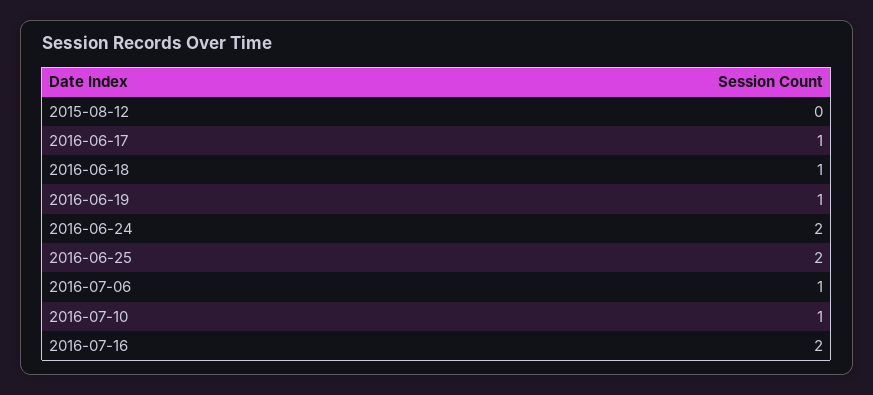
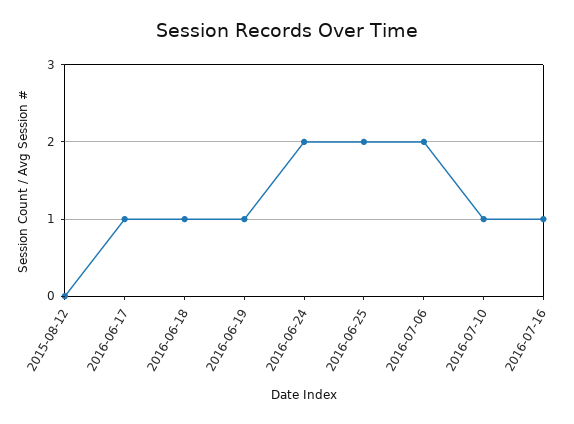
  {
    "2015-08-12": 0,
    "2016-06-17": 1,
    "2016-06-18": 1,
    "2016-06-19": 1,
    "2016-06-24": 2,
    "2016-06-25": 2,
-   "2016-07-06": 1,
+   "2016-07-06": 2,
    "2016-07-10": 1,
-   "2016-07-16": 2
+   "2016-07-16": 1
  }

